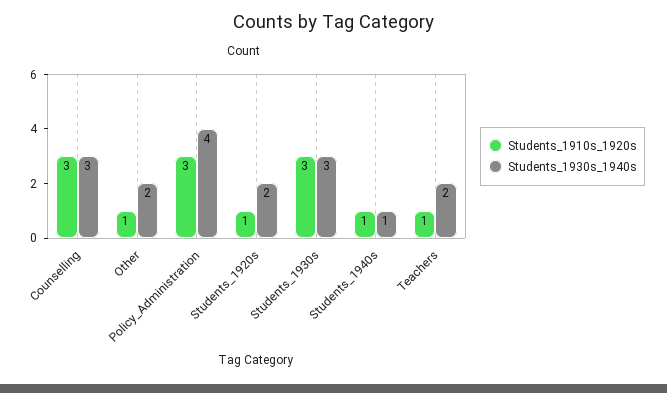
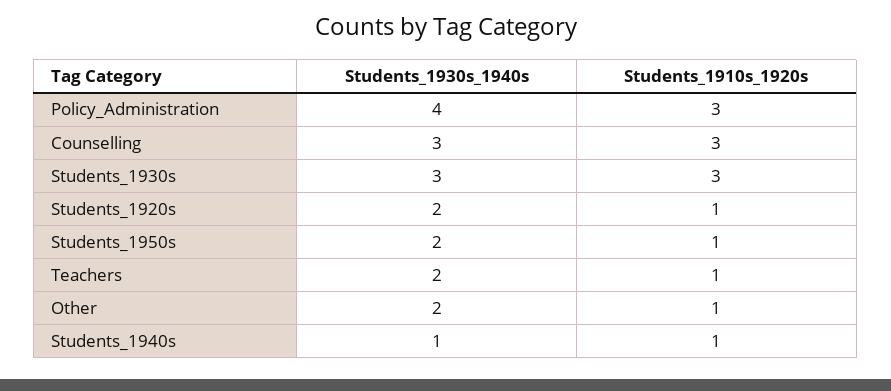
  {
    "Students_1910s_1920s": {
      "Counselling": 3,
      "Other": 1,
      "Policy_Administration": 3,
      "Students_1920s": 1,
      "Students_1930s": 3,
      "Students_1940s": 1,
-     "Teachers": 1
+     "Teachers": 1,
+     "Students_1950s": 1
    },
    "Students_1930s_1940s": {
      "Counselling": 3,
      "Other": 2,
      "Policy_Administration": 4,
      "Students_1920s": 2,
      "Students_1930s": 3,
      "Students_1940s": 1,
-     "Teachers": 2
+     "Teachers": 2,
+     "Students_1950s": 2
    }
  }

